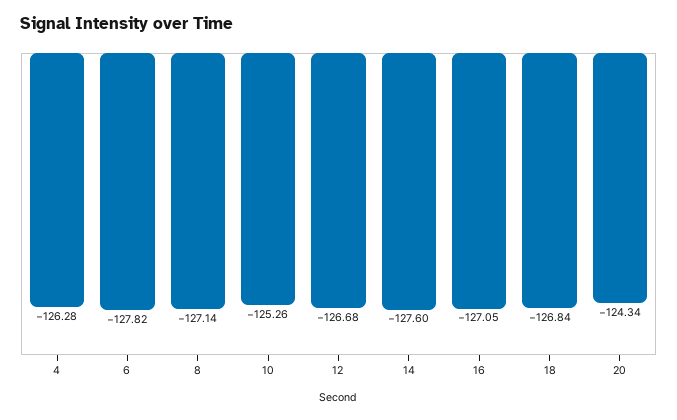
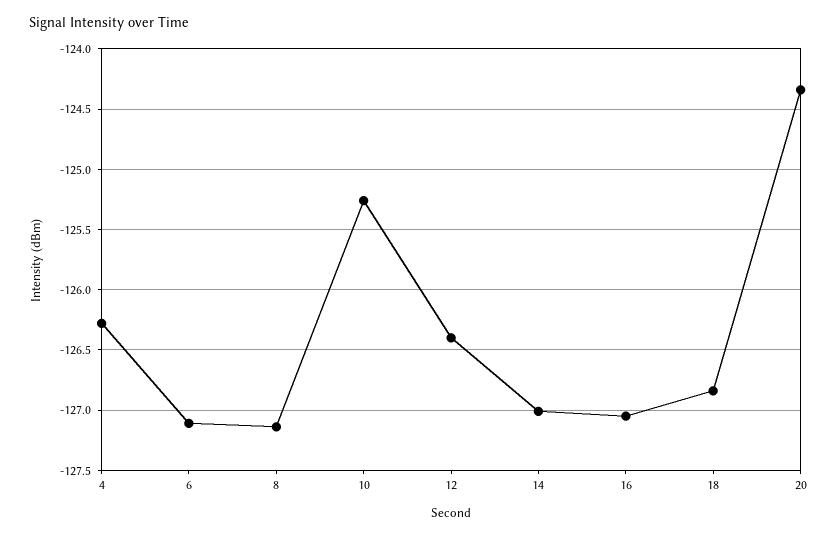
  {
    "4": -126.28,
-   "6": -127.82,
+   "6": -127.1,
    "8": -127.14,
    "10": -125.26,
-   "12": -126.68,
+   "12": -126.4,
-   "14": -127.6,
+   "14": -127,
    "16": -127.05,
    "18": -126.84,
    "20": -124.34
  }

